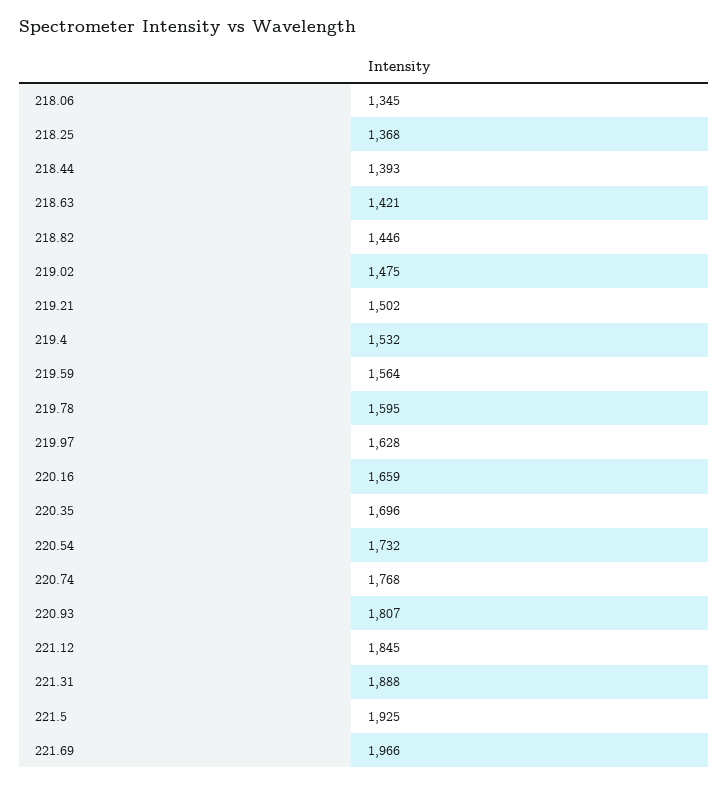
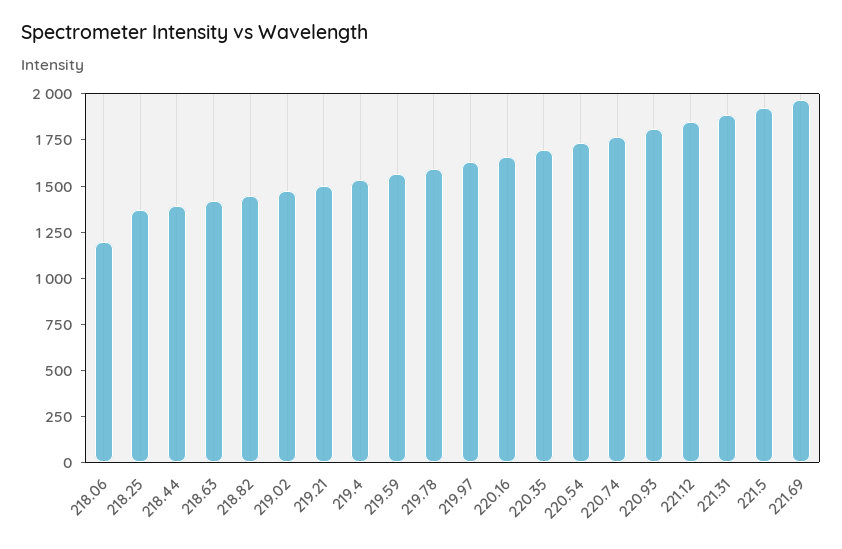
  {
-   "218.06": 1345,
+   "218.06": 1200,
    "218.25": 1368,
    "218.44": 1393,
    "218.63": 1421,
    "218.82": 1446,
    "219.02": 1475,
    "219.21": 1502,
    "219.4": 1532,
    "219.59": 1564,
    "219.78": 1595,
    "219.97": 1628,
    "220.16": 1659,
    "220.35": 1696,
    "220.54": 1732,
    "220.74": 1768,
    "220.93": 1807,
    "221.12": 1845,
    "221.31": 1888,
    "221.5": 1925,
    "221.69": 1966
  }

